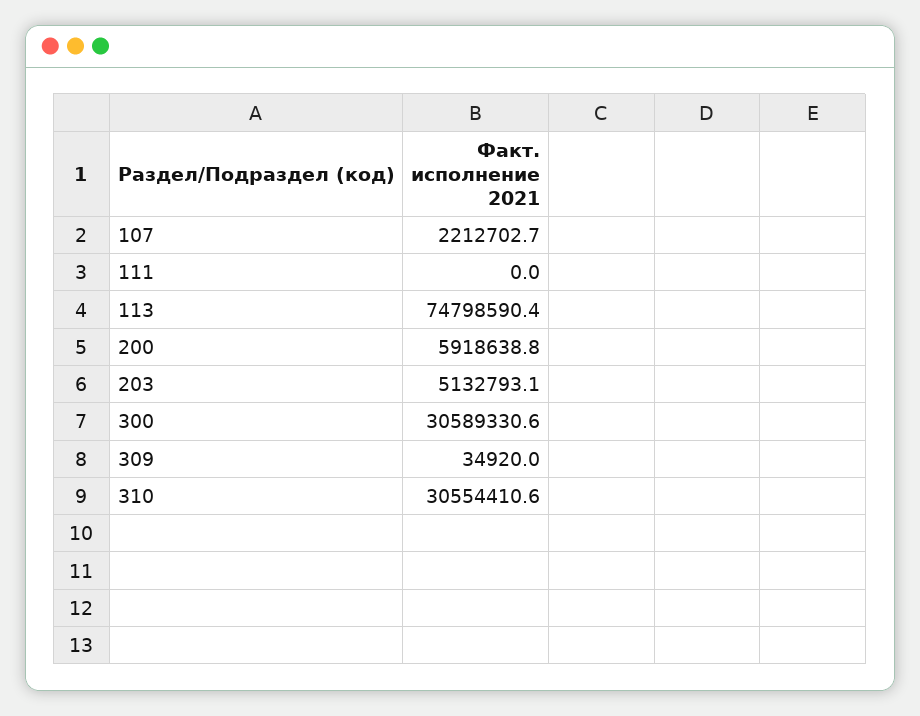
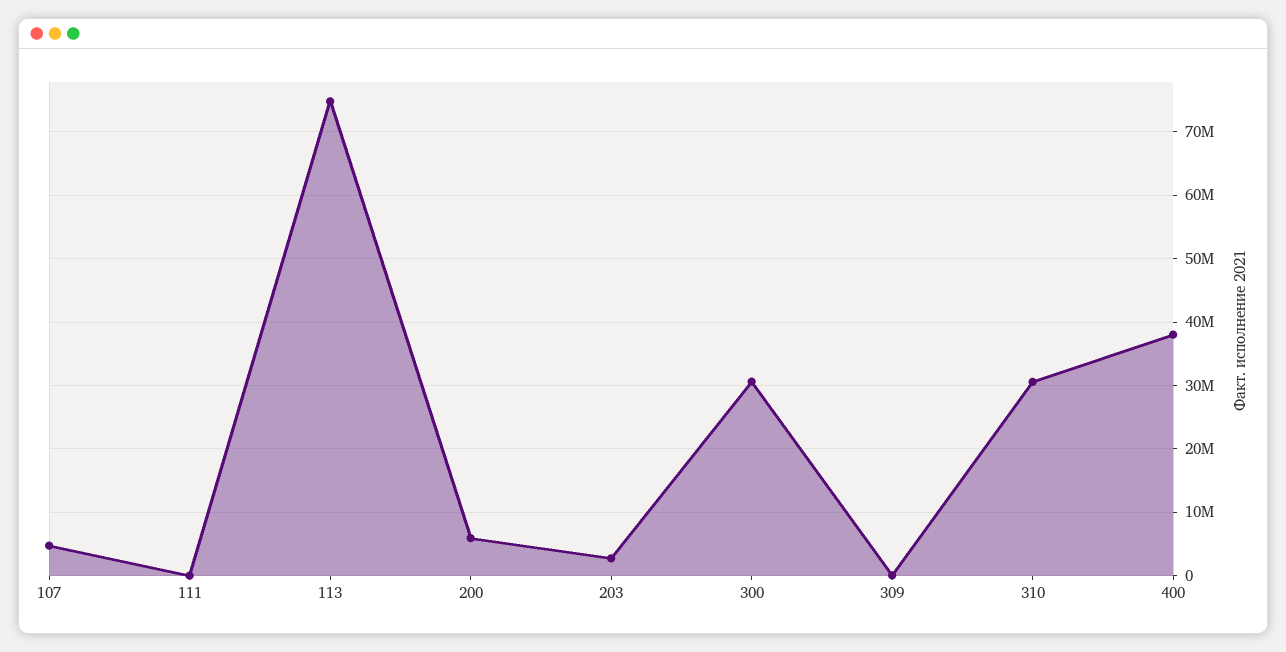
  {
-   "107": 2212702.7,
+   "107": 5000000,
    "111": 0,
    "113": 74798590.4,
    "200": 5918638.8,
-   "203": 5132793.1,
+   "203": 3000000,
    "300": 30589330.6,
    "309": 34920,
-   "310": 30554410.6
+   "310": 30554410.6,
+   "400": 38000000
  }

